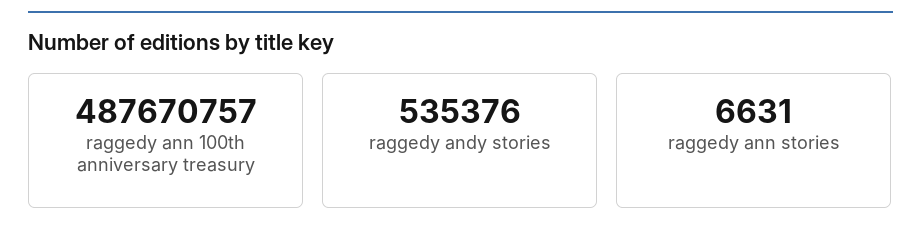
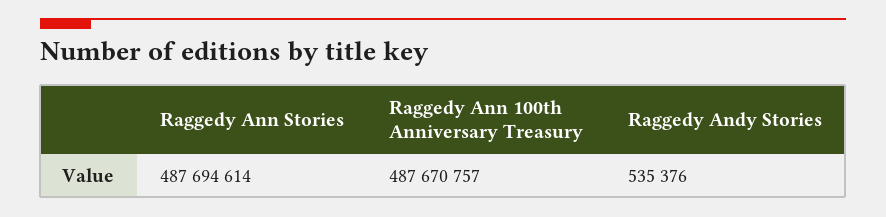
  {
    "raggedy ann 100th anniversary treasury": 487670757,
    "raggedy andy stories": 535376,
-   "raggedy ann stories": 6631
+   "raggedy ann stories": 487694614
  }

